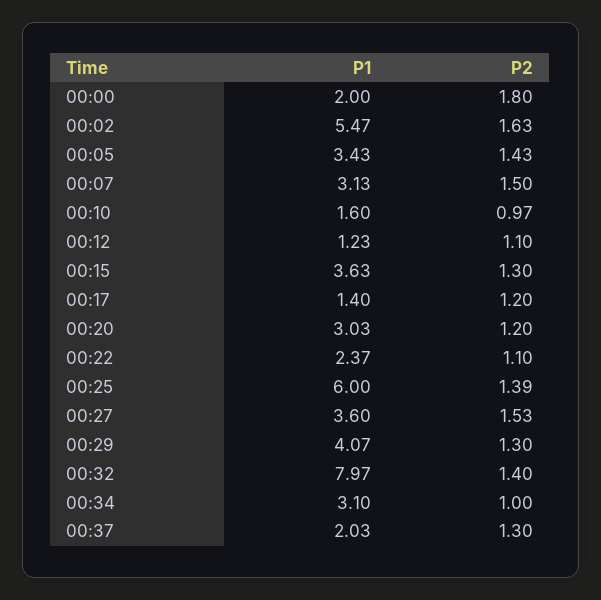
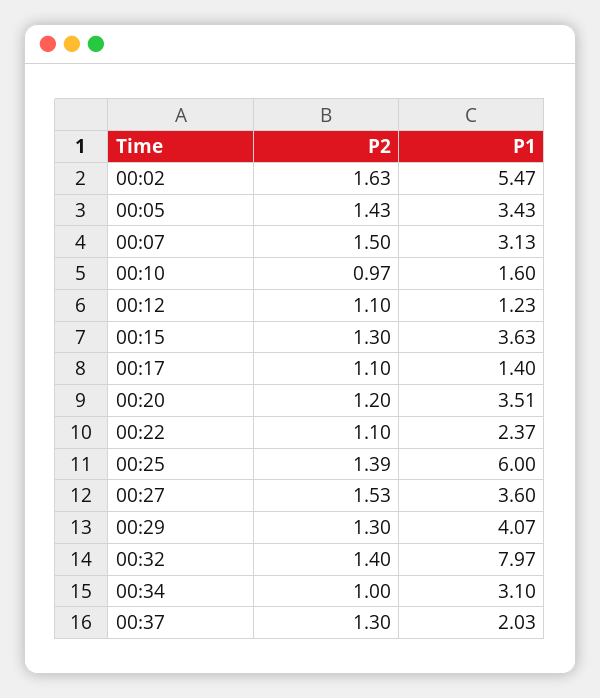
  {
    "P1": {
-     "00:00": 2,
      "00:02": 5.47,
      "00:05": 3.43,
      "00:07": 3.13,
      "00:10": 1.6,
      "00:12": 1.23,
      "00:15": 3.63,
      "00:17": 1.4,
-     "00:20": 3.03,
+     "00:20": 3.51,
      "00:22": 2.37,
      "00:25": 6,
      "00:27": 3.6,
      "00:29": 4.07,
      "00:32": 7.97,
      "00:34": 3.1,
      "00:37": 2.03
    },
    "P2": {
-     "00:00": 1.8,
      "00:02": 1.63,
      "00:05": 1.43,
      "00:07": 1.5,
      "00:10": 0.97,
      "00:12": 1.1,
      "00:15": 1.3,
-     "00:17": 1.2,
+     "00:17": 1.1,
      "00:20": 1.2,
      "00:22": 1.1,
      "00:25": 1.39,
      "00:27": 1.53,
      "00:29": 1.3,
      "00:32": 1.4,
      "00:34": 1,
      "00:37": 1.3
    }
  }

